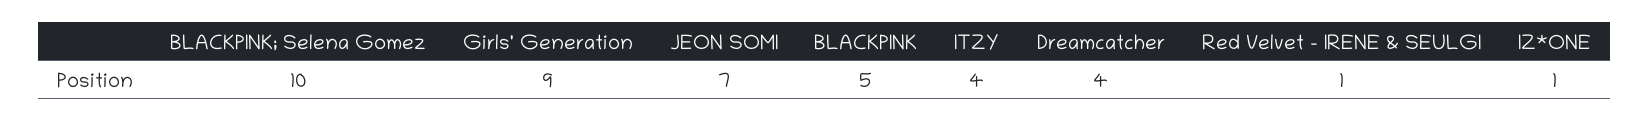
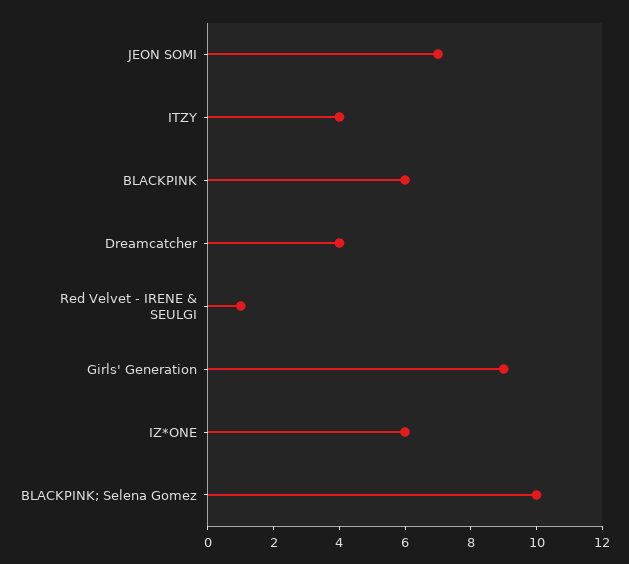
  {
    "BLACKPINK; Selena Gomez": 10,
    "Girls' Generation": 9,
    "JEON SOMI": 7,
-   "BLACKPINK": 5,
+   "BLACKPINK": 6,
    "ITZY": 4,
    "Dreamcatcher": 4,
    "Red Velvet - IRENE & SEULGI": 1,
-   "IZ*ONE": 1
+   "IZ*ONE": 6
  }

